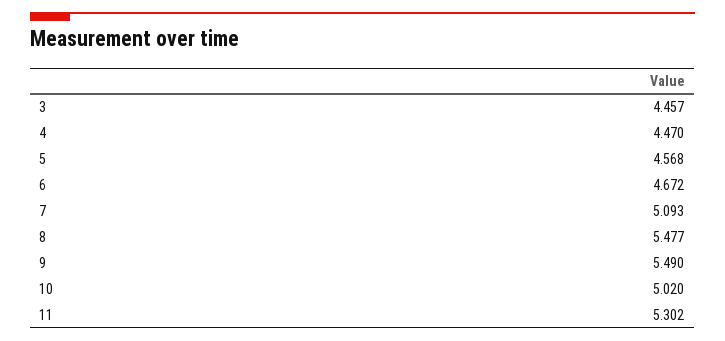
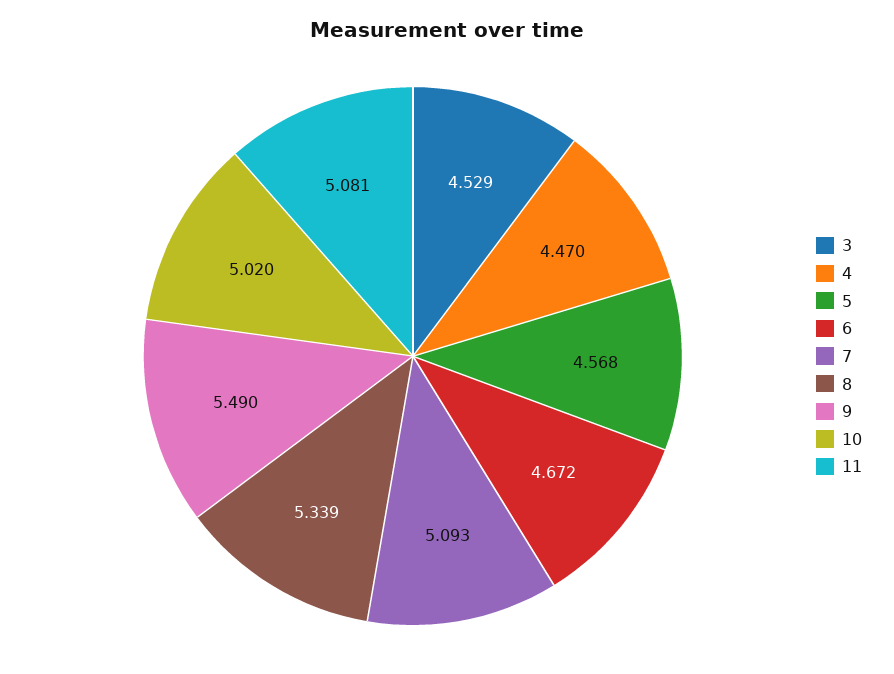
  {
-   "3": 4.457,
+   "3": 4.529,
    "4": 4.47,
    "5": 4.568,
    "6": 4.672,
    "7": 5.093,
-   "8": 5.477,
+   "8": 5.339,
    "9": 5.49,
    "10": 5.02,
-   "11": 5.302
+   "11": 5.081
  }

